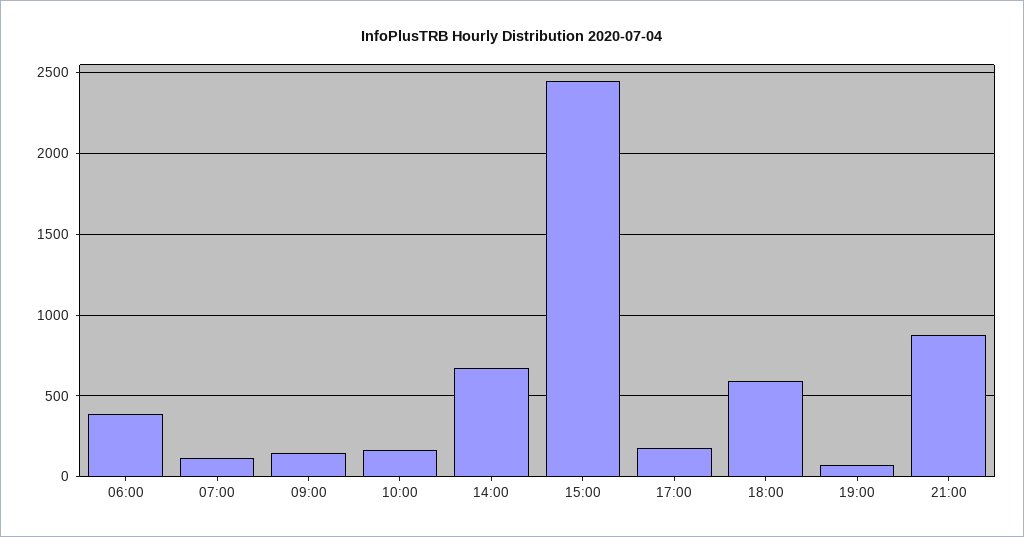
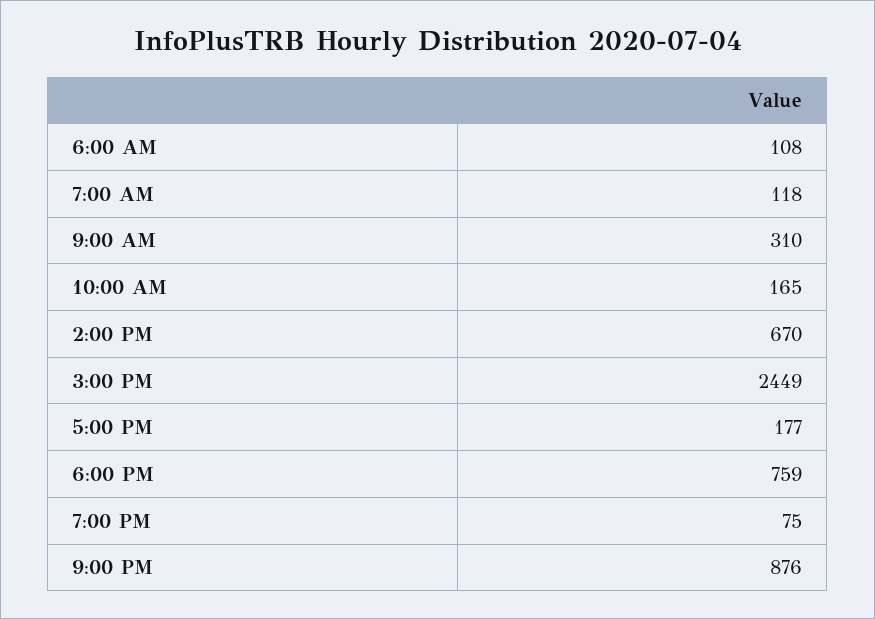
  {
-   "06:00": 400,
+   "06:00": 108,
    "07:00": 118,
-   "09:00": 150,
+   "09:00": 310,
    "10:00": 165,
    "14:00": 670,
    "15:00": 2449,
    "17:00": 177,
-   "18:00": 600,
+   "18:00": 759,
    "19:00": 75,
    "21:00": 876
  }

